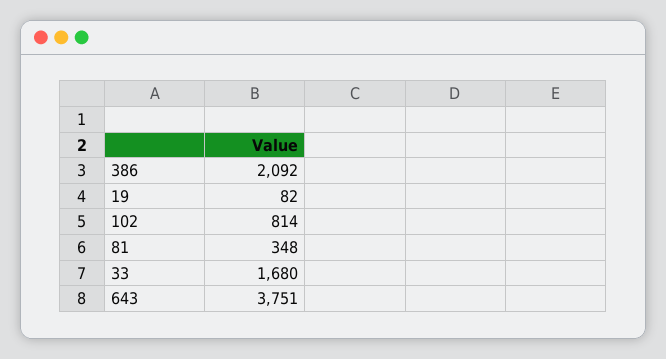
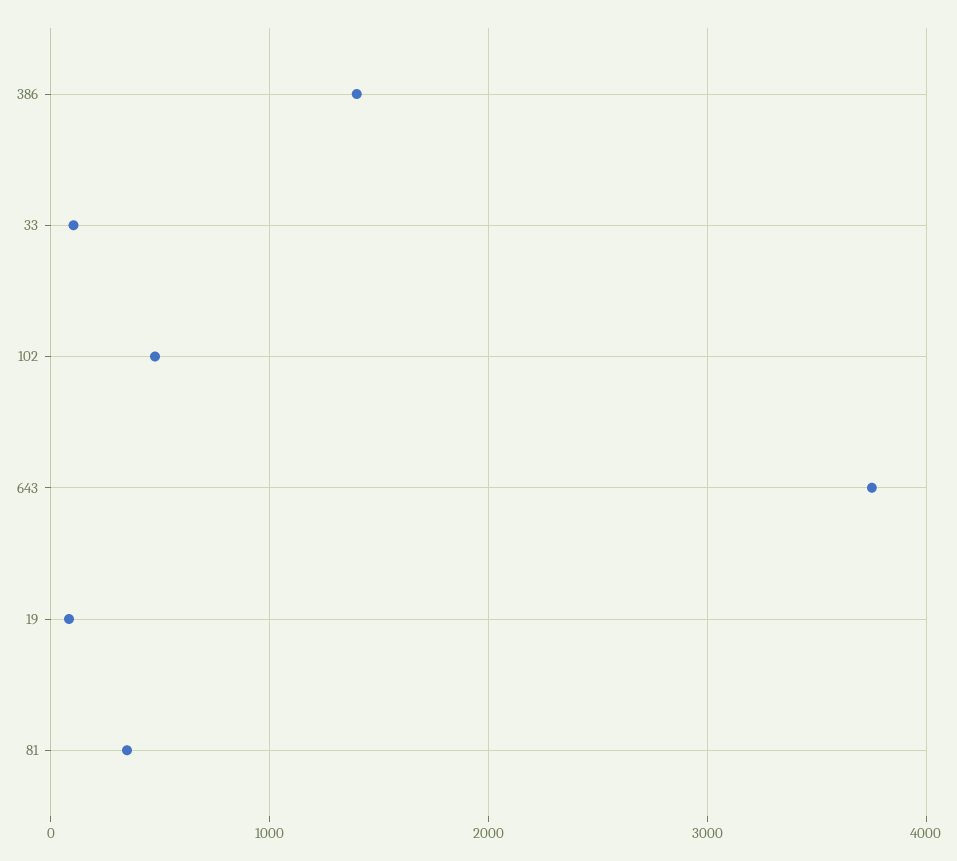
  {
-   "386": 2092,
+   "386": 1400,
    "19": 82,
-   "102": 814,
+   "102": 500,
    "81": 348,
-   "33": 1680,
+   "33": 100,
    "643": 3751
  }

